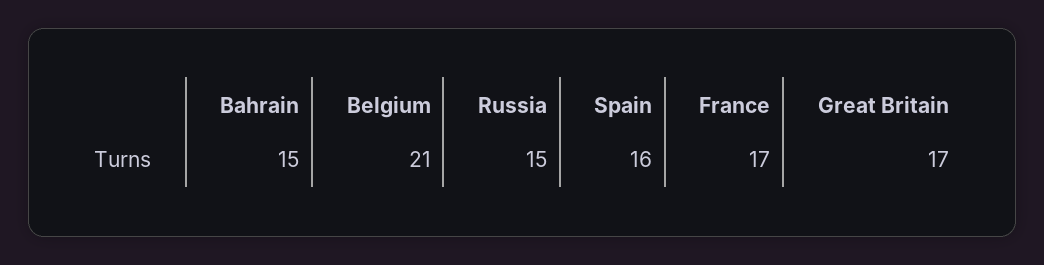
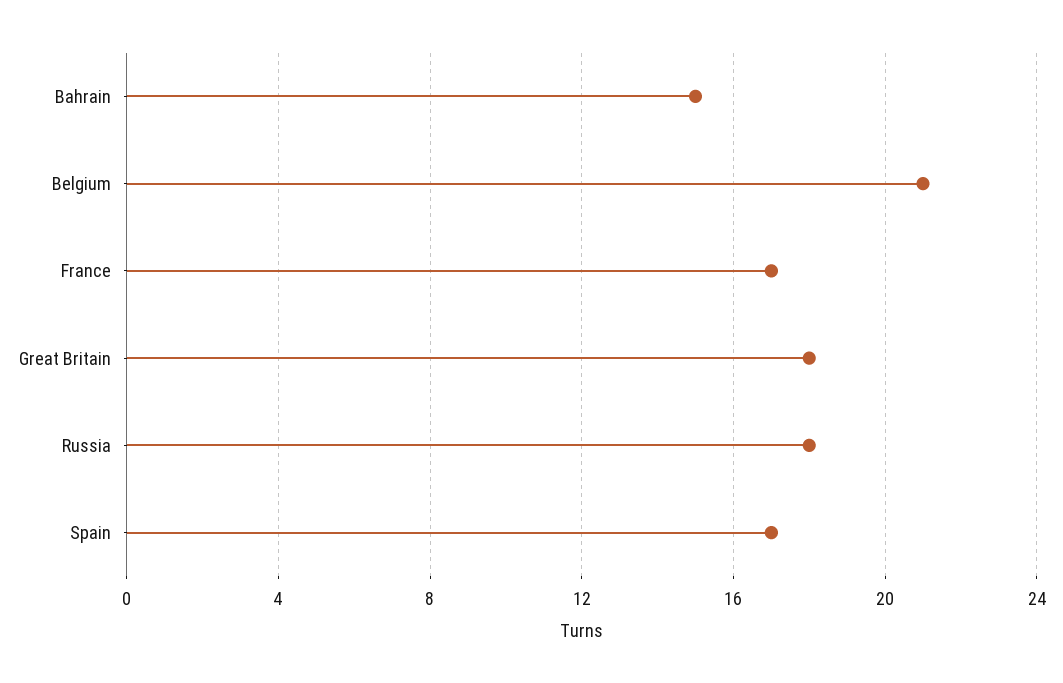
  {
    "Bahrain": 15,
    "Belgium": 21,
-   "Russia": 15,
+   "Russia": 18,
-   "Spain": 16,
+   "Spain": 17,
    "France": 17,
-   "Great Britain": 17
+   "Great Britain": 18
  }

